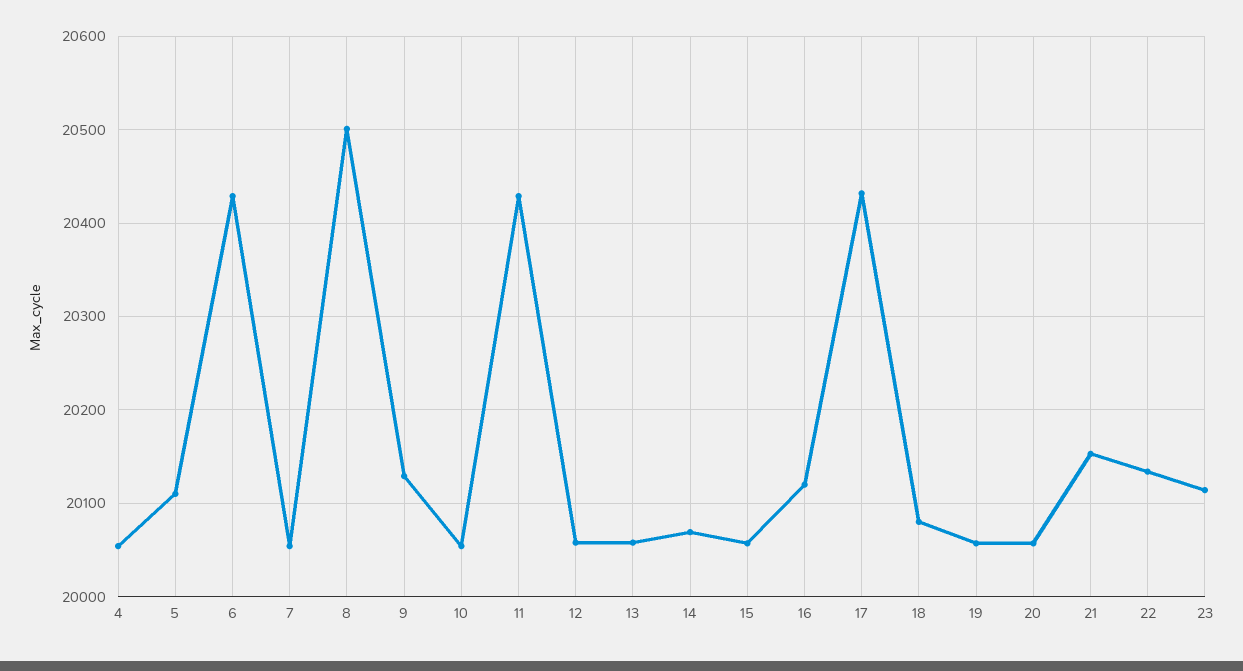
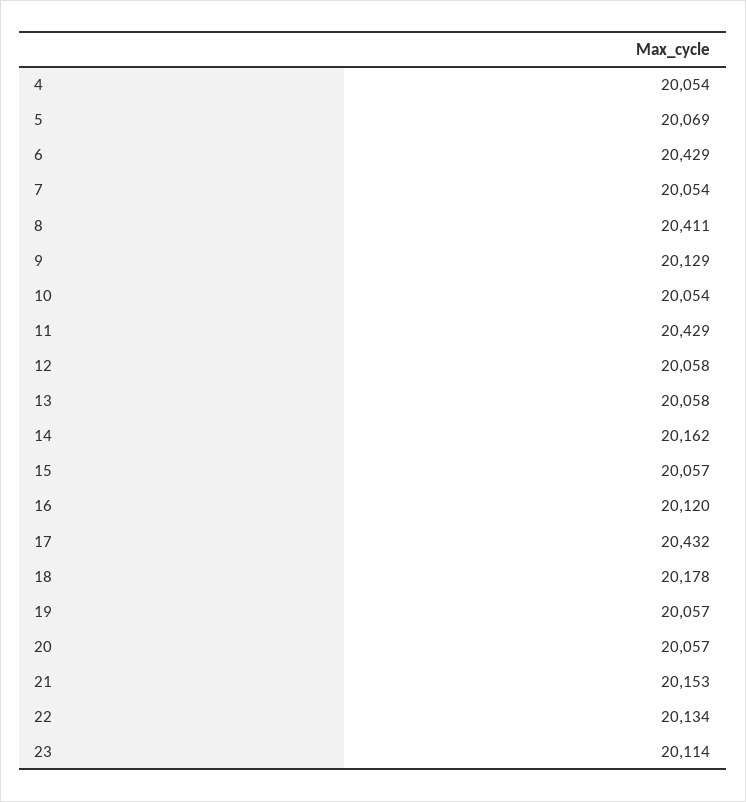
  {
    "4": 20054,
-   "5": 20110,
+   "5": 20069,
    "6": 20429,
    "7": 20054,
-   "8": 20500,
+   "8": 20411,
    "9": 20129,
    "10": 20054,
    "11": 20429,
    "12": 20058,
    "13": 20058,
-   "14": 20070,
+   "14": 20162,
    "15": 20057,
    "16": 20120,
    "17": 20432,
-   "18": 20080,
+   "18": 20178,
    "19": 20057,
    "20": 20057,
    "21": 20153,
    "22": 20134,
    "23": 20114
  }

